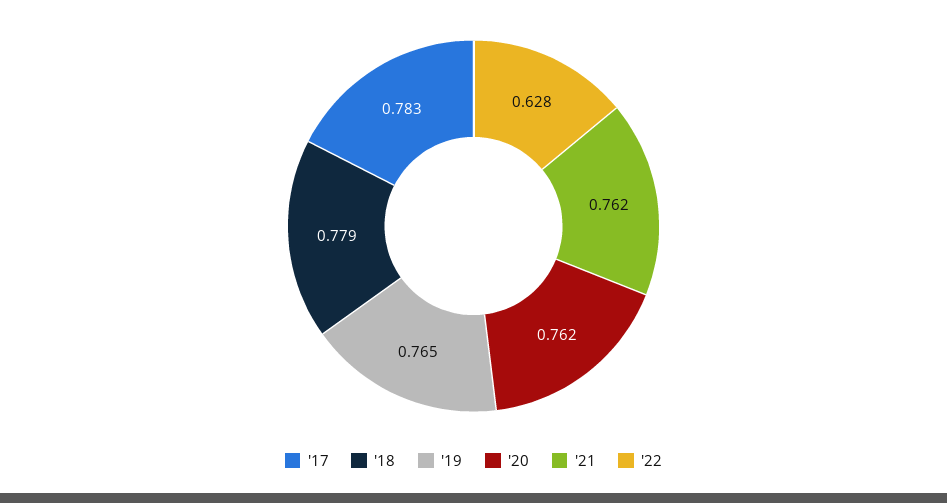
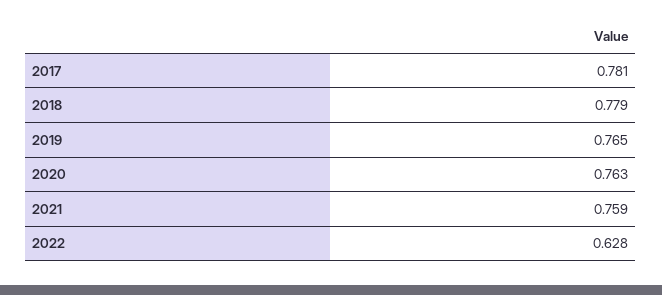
  {
-   "'17": 0.783,
+   "'17": 0.781,
    "'18": 0.779,
    "'19": 0.765,
-   "'20": 0.762,
+   "'20": 0.763,
-   "'21": 0.762,
+   "'21": 0.759,
    "'22": 0.628
  }

